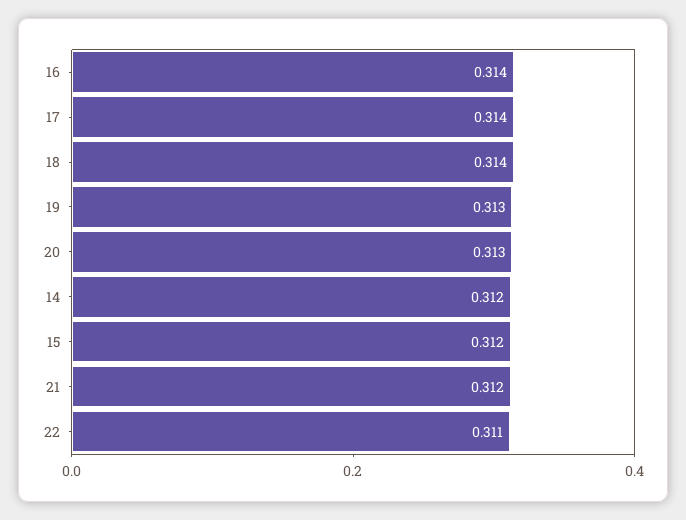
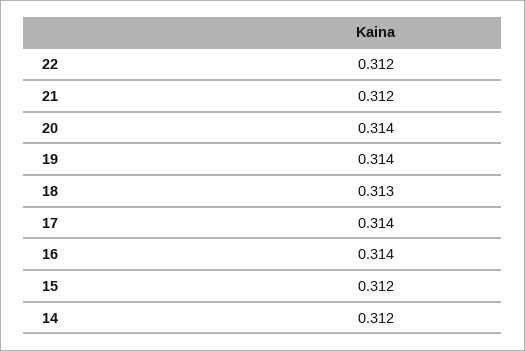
  {
    "16": 0.314,
    "17": 0.314,
-   "18": 0.314,
+   "18": 0.313,
-   "19": 0.313,
+   "19": 0.314,
-   "20": 0.313,
+   "20": 0.314,
    "14": 0.312,
    "15": 0.312,
    "21": 0.312,
-   "22": 0.311
+   "22": 0.312
  }

